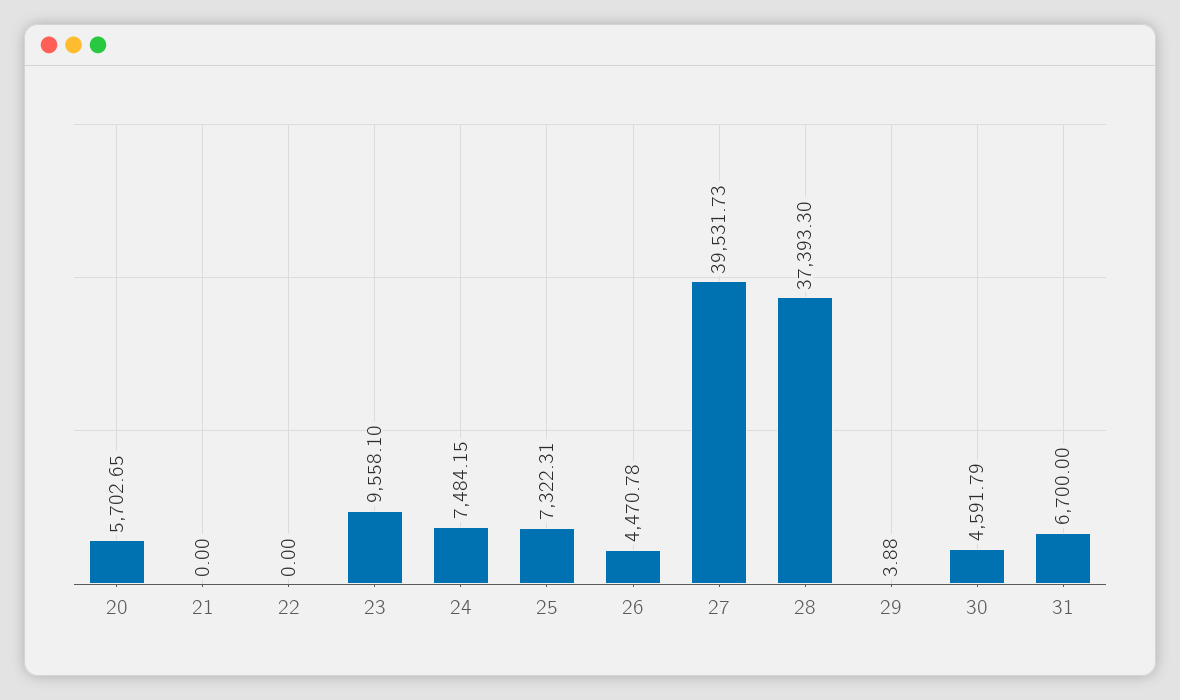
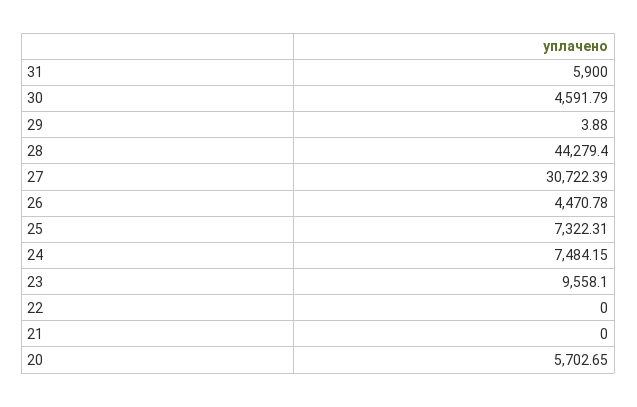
  {
    "20": 5702.65,
    "21": 0,
    "22": 0,
    "23": 9558.1,
    "24": 7484.15,
    "25": 7322.31,
    "26": 4470.78,
-   "27": 39531.73,
+   "27": 30722.39,
-   "28": 37393.3,
+   "28": 44279.4,
    "29": 3.88,
    "30": 4591.79,
-   "31": 6700
+   "31": 5900
  }

